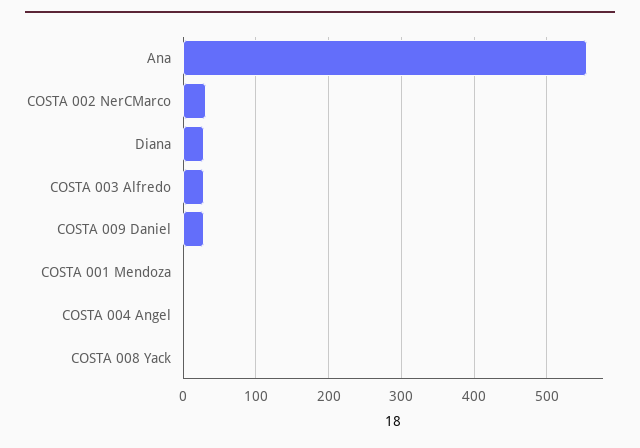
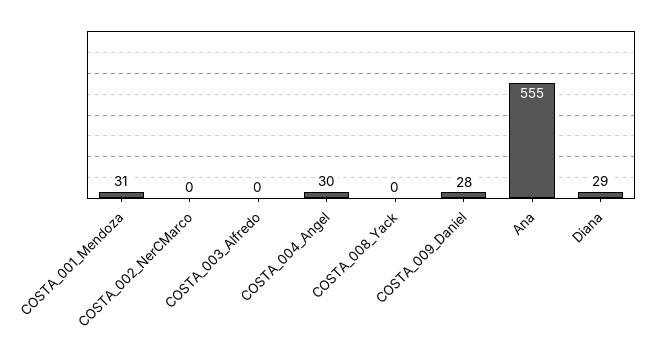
  {
    "Ana": 555,
-   "COSTA 002 NerCMarco": 30,
+   "COSTA 002 NerCMarco": 0,
    "Diana": 29,
-   "COSTA 003 Alfredo": 30,
+   "COSTA 003 Alfredo": 0,
    "COSTA 009 Daniel": 28,
-   "COSTA 001 Mendoza": 0,
+   "COSTA 001 Mendoza": 31,
-   "COSTA 004 Angel": 0,
+   "COSTA 004 Angel": 30,
    "COSTA 008 Yack": 0
  }

